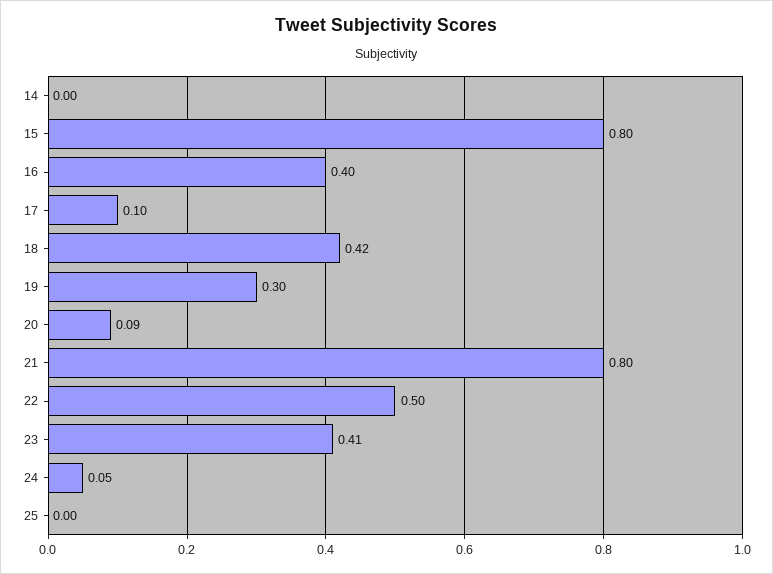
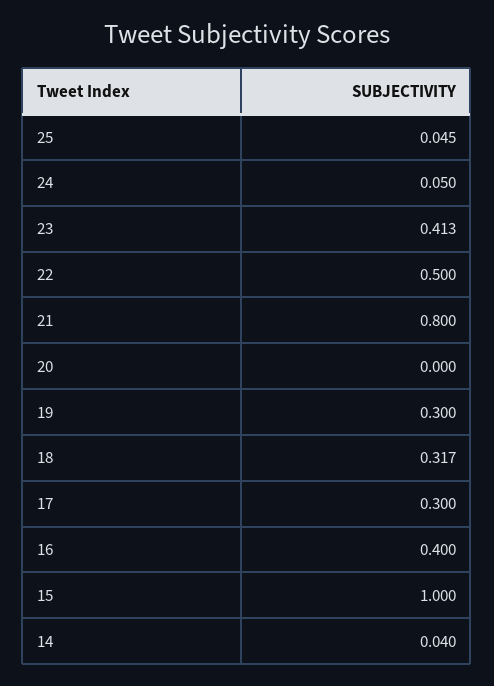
  {
-   "14": 0,
+   "14": 0.04,
-   "15": 0.8,
+   "15": 1,
    "16": 0.4,
-   "17": 0.1,
+   "17": 0.3,
-   "18": 0.42,
+   "18": 0.317,
    "19": 0.3,
-   "20": 0.09,
+   "20": 0,
    "21": 0.8,
    "22": 0.5,
    "23": 0.413,
    "24": 0.05,
-   "25": 0
+   "25": 0.045
  }

